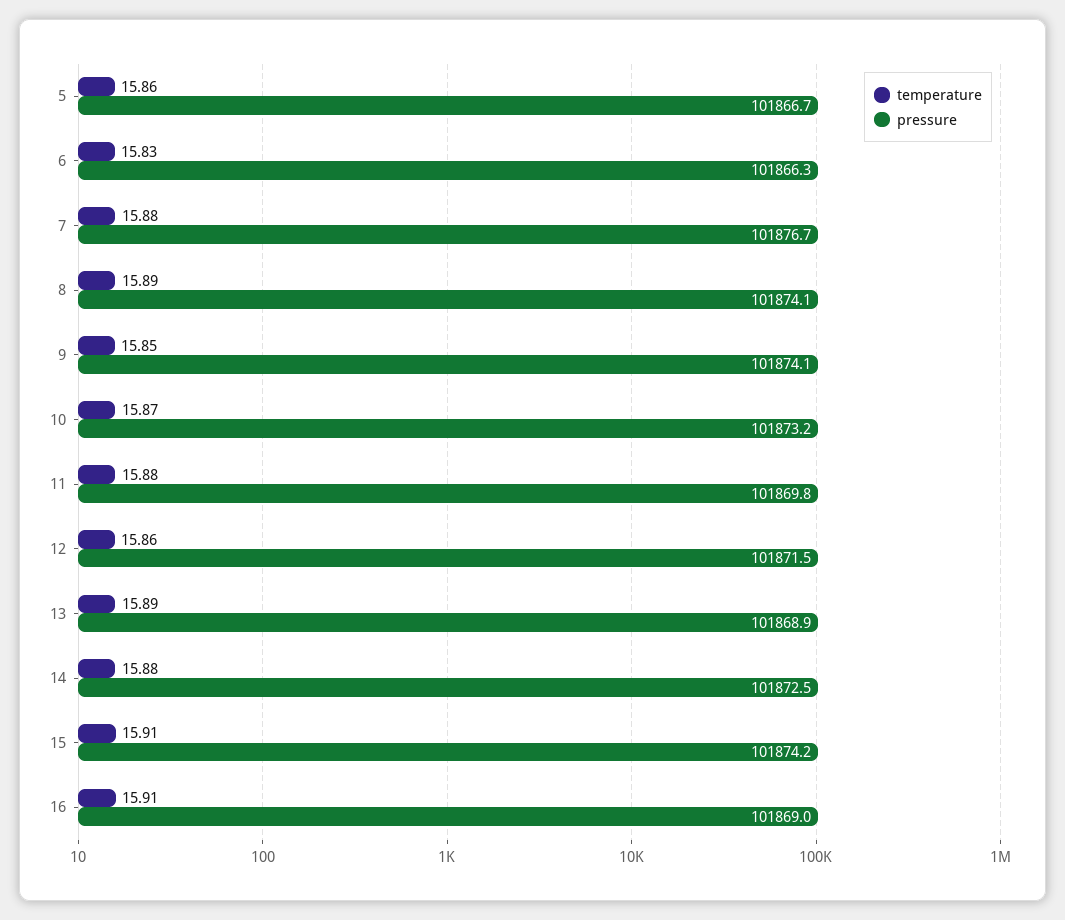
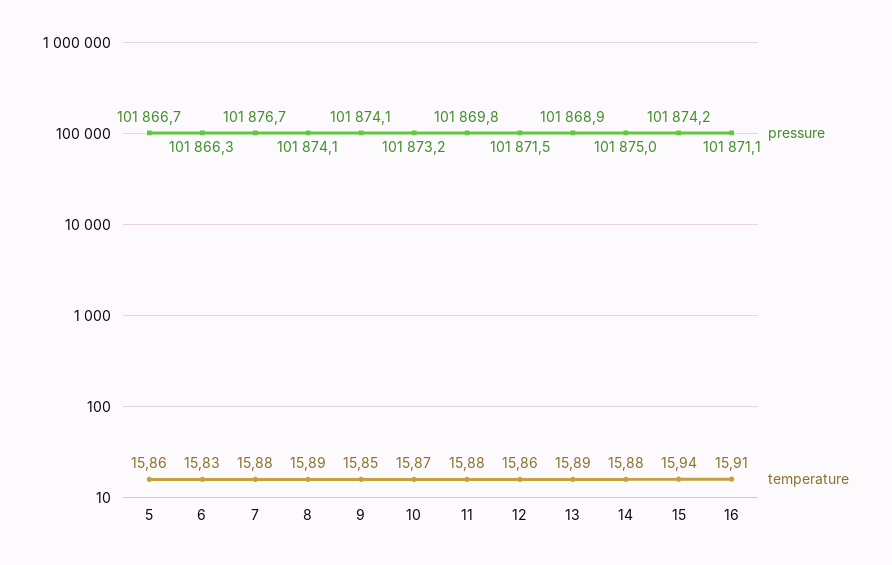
  {
    "temperature": {
      "5": 15.86,
      "6": 15.83,
      "7": 15.88,
      "8": 15.89,
      "9": 15.85,
      "10": 15.87,
      "11": 15.88,
      "12": 15.86,
      "13": 15.89,
      "14": 15.88,
-     "15": 15.91,
+     "15": 15.94,
      "16": 15.91
    },
    "pressure": {
      "5": 101866.7,
      "6": 101866.3,
      "7": 101876.7,
      "8": 101874.1,
      "9": 101874.1,
      "10": 101873.2,
      "11": 101869.8,
      "12": 101871.5,
      "13": 101868.9,
-     "14": 101872.5,
+     "14": 101875,
      "15": 101874.2,
-     "16": 101869
+     "16": 101871.1
    }
  }

